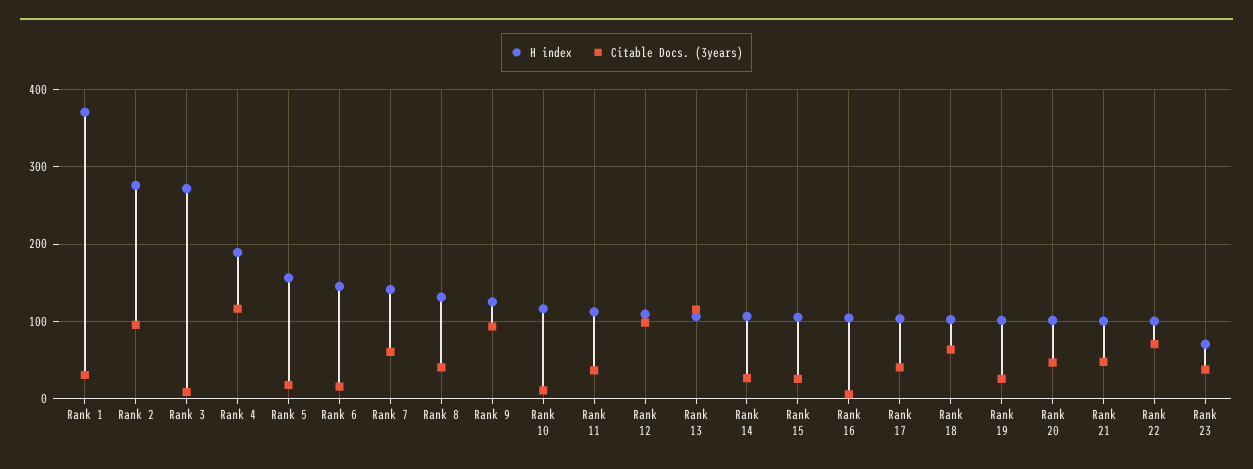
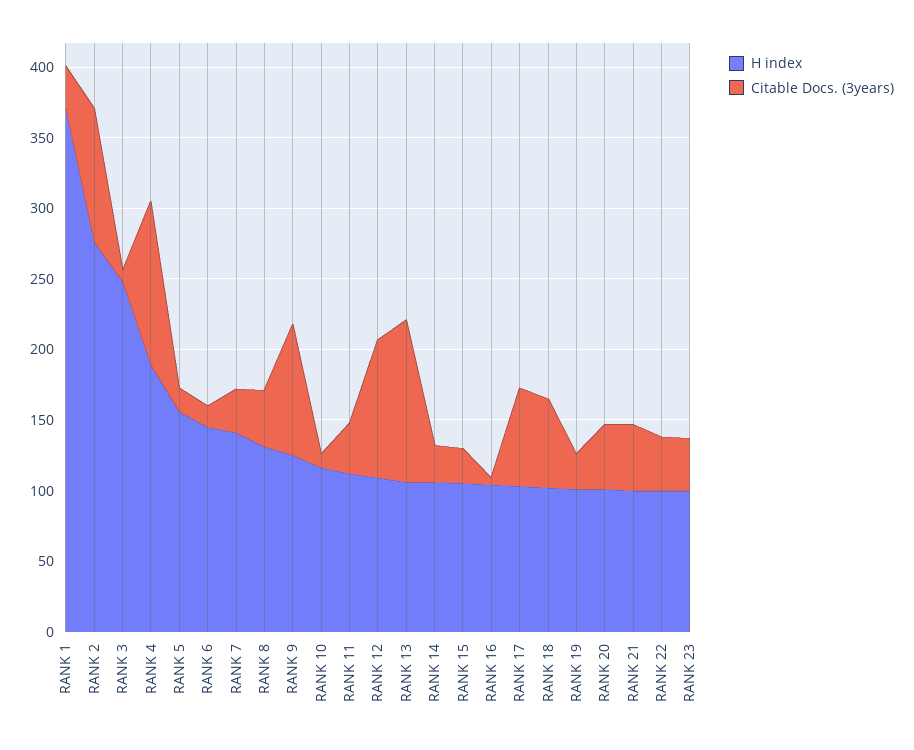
  {
    "H index": {
      "Rank 1": 370,
      "Rank 2": 280,
-     "Rank 3": 270,
+     "Rank 3": 250,
      "Rank 4": 190,
      "Rank 5": 160,
      "Rank 6": 150,
      "Rank 7": 140,
      "Rank 8": 130,
      "Rank 9": 130,
      "Rank 10": 120,
      "Rank 11": 110,
      "Rank 12": 110,
      "Rank 13": 110,
      "Rank 14": 110,
      "Rank 15": 110,
      "Rank 16": 100,
      "Rank 17": 100,
      "Rank 18": 100,
      "Rank 19": 100,
      "Rank 20": 100,
      "Rank 21": 100,
      "Rank 22": 100,
-     "Rank 23": 70
+     "Rank 23": 100
    },
    "Citable Docs. (3years)": {
      "Rank 1": 30,
      "Rank 2": 100,
      "Rank 3": 10,
      "Rank 4": 120,
      "Rank 5": 20,
      "Rank 6": 20,
-     "Rank 7": 60,
+     "Rank 7": 30,
      "Rank 8": 40,
      "Rank 9": 90,
      "Rank 10": 10,
      "Rank 11": 40,
      "Rank 12": 100,
      "Rank 13": 120,
      "Rank 14": 30,
      "Rank 15": 30,
      "Rank 16": 10,
-     "Rank 17": 40,
+     "Rank 17": 70,
      "Rank 18": 60,
      "Rank 19": 30,
      "Rank 20": 50,
      "Rank 21": 50,
-     "Rank 22": 70,
+     "Rank 22": 40,
      "Rank 23": 40
    }
  }

